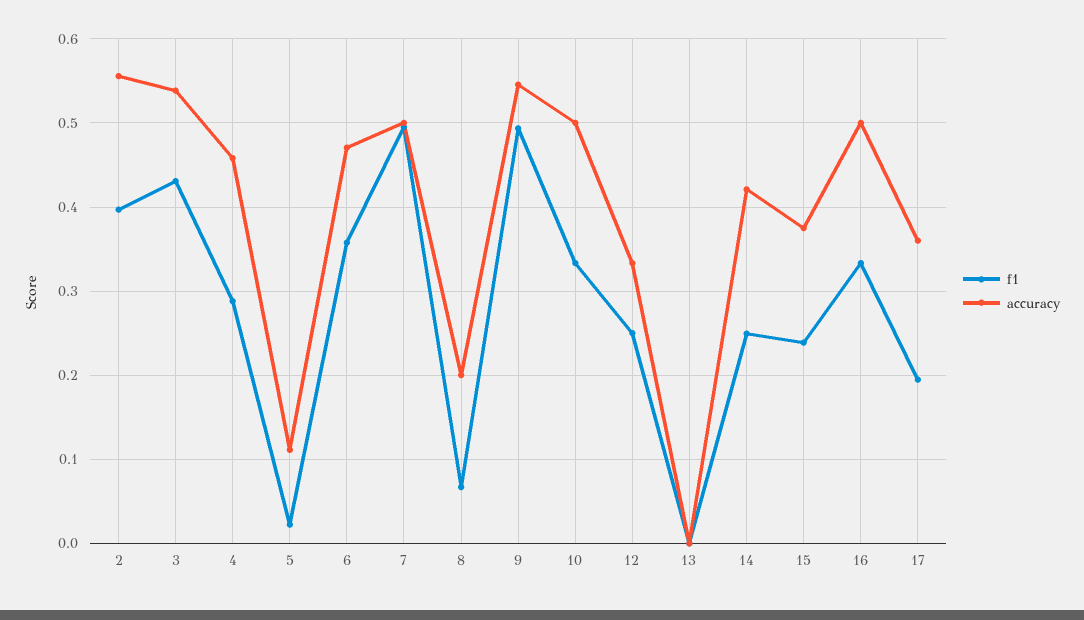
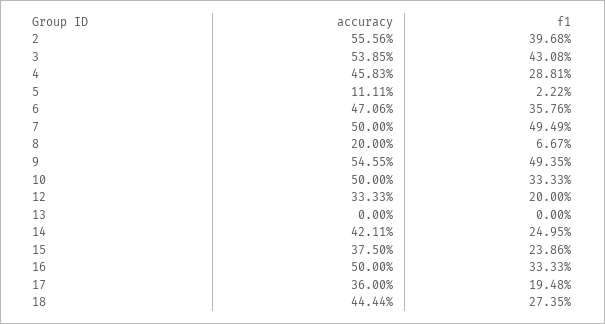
  {
    "f1": {
      "2": 0.3968,
      "3": 0.4308,
      "4": 0.2881,
      "5": 0.0222,
      "6": 0.3576,
      "7": 0.4949,
      "8": 0.0667,
      "9": 0.4935,
      "10": 0.3333,
-     "12": 0.25,
+     "12": 0.2,
      "13": 0,
      "14": 0.2495,
      "15": 0.2386,
      "16": 0.3333,
-     "17": 0.1948
+     "17": 0.1948,
+     "18": 0.2735
    },
    "accuracy": {
      "2": 0.5556,
      "3": 0.5385,
      "4": 0.4583,
      "5": 0.1111,
      "6": 0.4706,
      "7": 0.5,
      "8": 0.2,
      "9": 0.5455,
      "10": 0.5,
      "12": 0.3333,
      "13": 0,
      "14": 0.4211,
      "15": 0.375,
      "16": 0.5,
-     "17": 0.36
+     "17": 0.36,
+     "18": 0.4444
    }
  }

